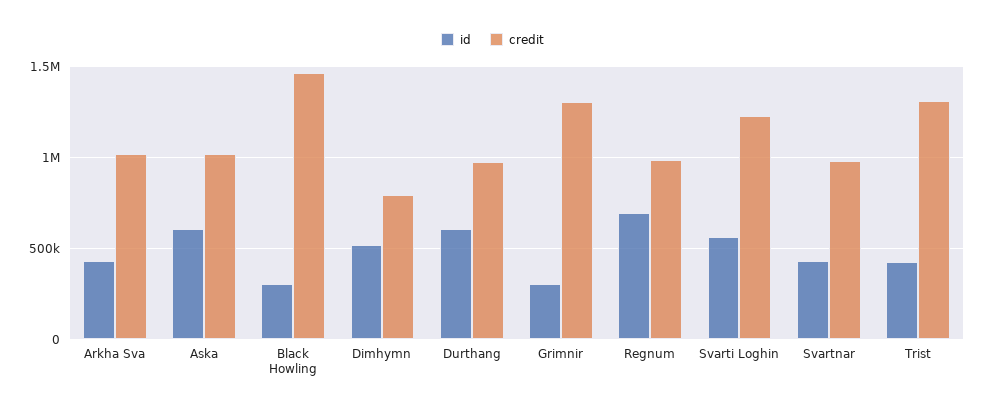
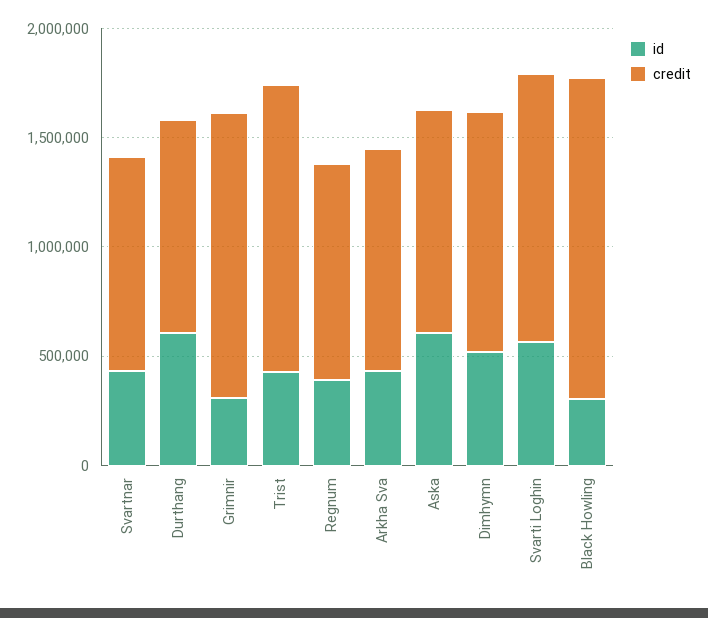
  {
    "id": {
      "Arkha Sva": 450000,
      "Aska": 600000,
      "Black Howling": 300000,
      "Dimhymn": 500000,
      "Durthang": 600000,
      "Grimnir": 300000,
-     "Regnum": 700000,
+     "Regnum": 400000,
      "Svarti Loghin": 550000,
      "Svartnar": 450000,
      "Trist": 450000
    },
    "credit": {
      "Arkha Sva": 1000000,
      "Aska": 1000000,
      "Black Howling": 1450000,
-     "Dimhymn": 800000,
+     "Dimhymn": 1100000,
      "Durthang": 950000,
      "Grimnir": 1300000,
      "Regnum": 1000000,
      "Svarti Loghin": 1250000,
      "Svartnar": 1000000,
      "Trist": 1300000
    }
  }

